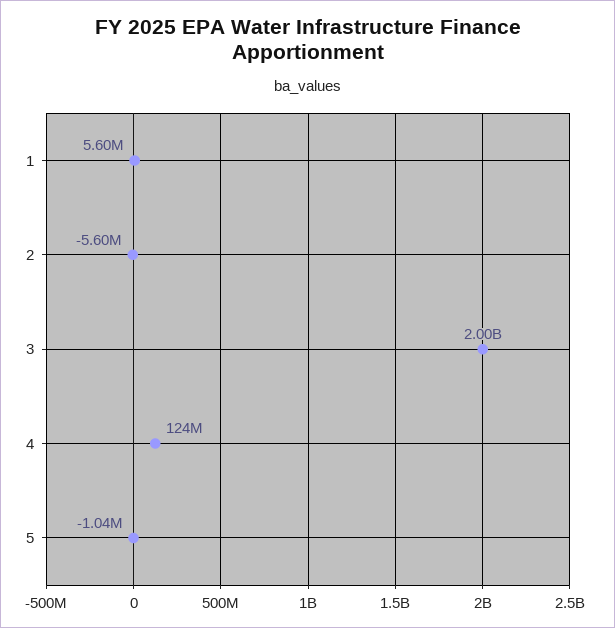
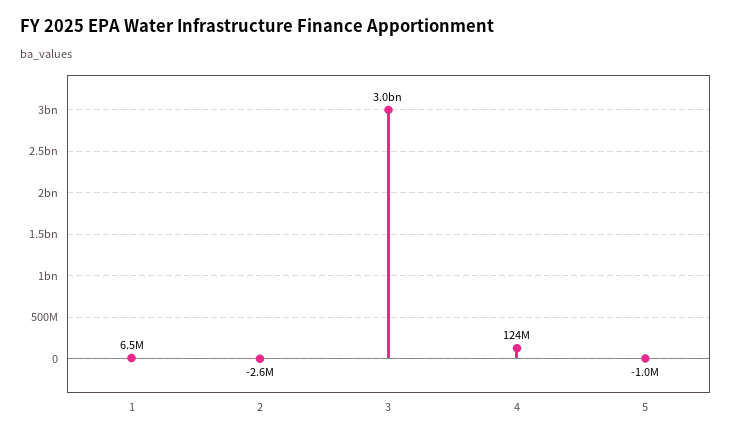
  {
-   "1": 5600000,
+   "1": 6500000,
-   "2": -5600000,
+   "2": -2600000,
-   "3": 2000000000,
+   "3": 3000000000,
    "4": 124000000,
    "5": -1040000
  }

